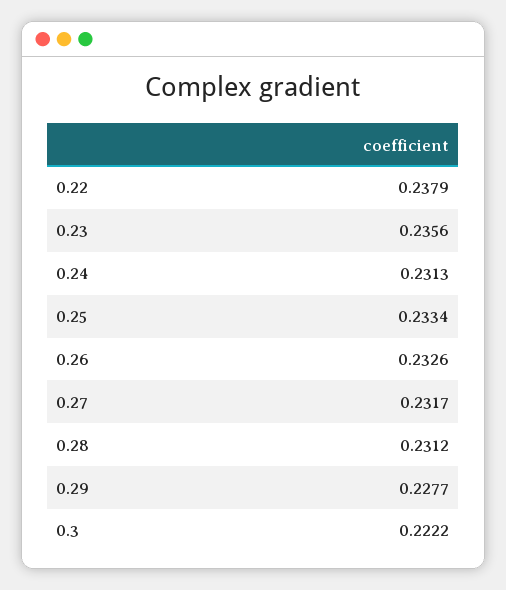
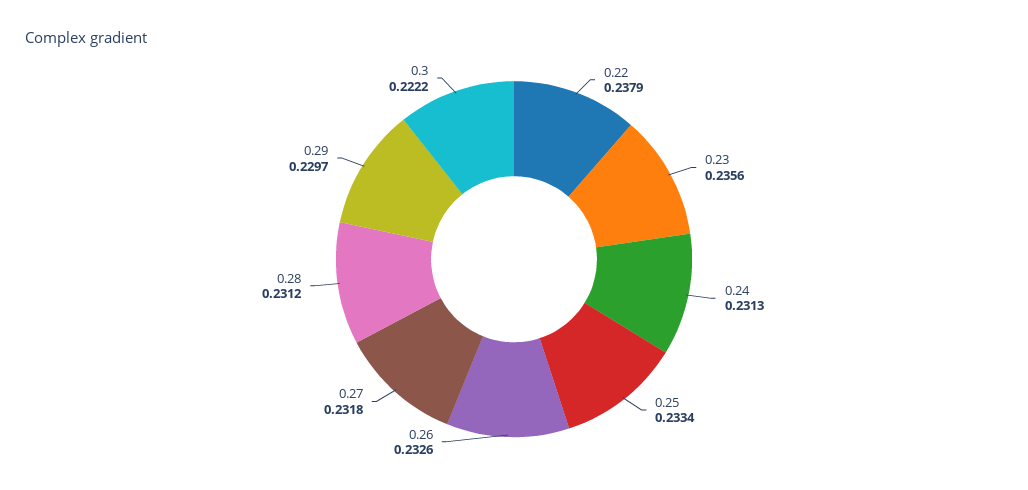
  {
    "0.22": 0.2379,
    "0.23": 0.2356,
    "0.24": 0.2313,
    "0.25": 0.2334,
    "0.26": 0.2326,
-   "0.27": 0.2317,
+   "0.27": 0.2318,
    "0.28": 0.2312,
-   "0.29": 0.2277,
+   "0.29": 0.2297,
    "0.3": 0.2222
  }

